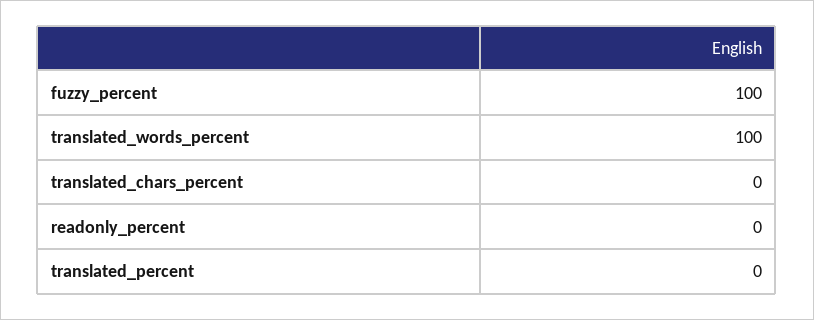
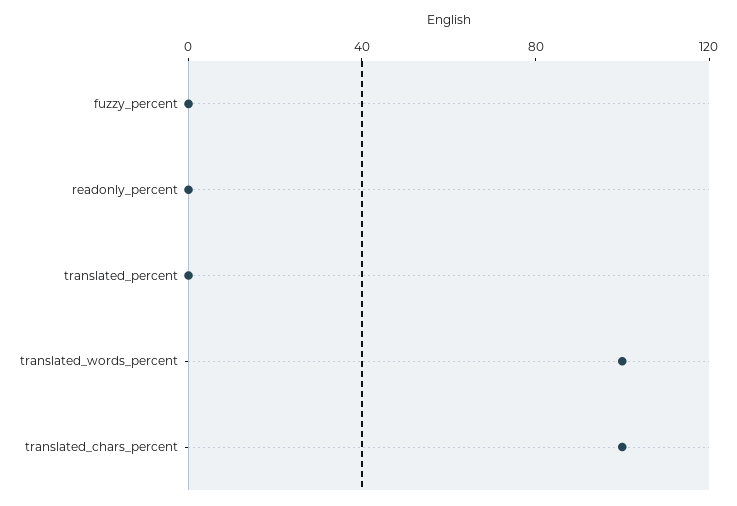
  {
-   "fuzzy_percent": 100,
+   "fuzzy_percent": 0,
    "translated_words_percent": 100,
-   "translated_chars_percent": 0,
+   "translated_chars_percent": 100,
    "readonly_percent": 0,
    "translated_percent": 0
  }

